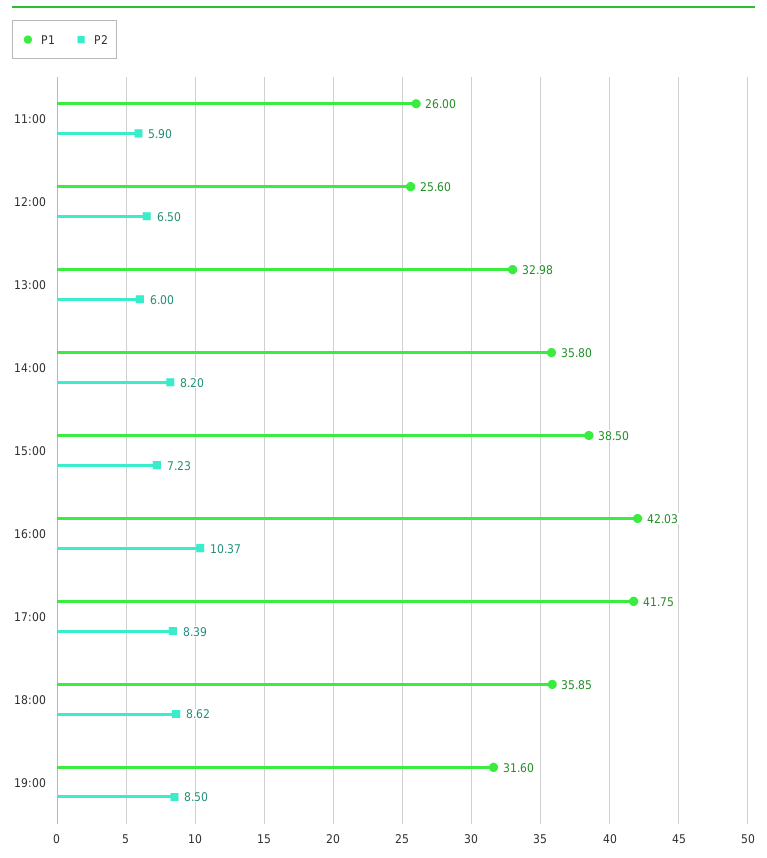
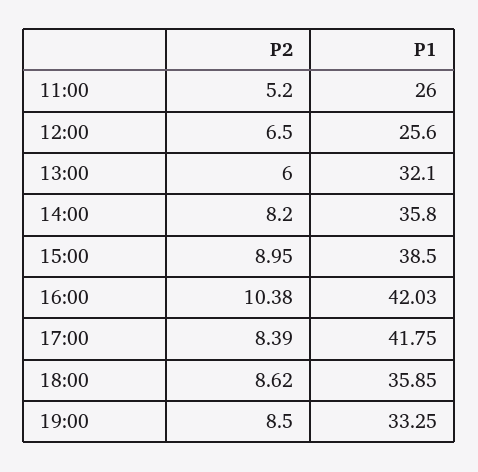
  {
    "P1": {
      "11:00": 26,
      "12:00": 25.6,
-     "13:00": 32.98,
+     "13:00": 32.1,
      "14:00": 35.8,
      "15:00": 38.5,
      "16:00": 42.03,
      "17:00": 41.75,
      "18:00": 35.85,
-     "19:00": 31.6
+     "19:00": 33.25
    },
    "P2": {
-     "11:00": 5.9,
+     "11:00": 5.2,
      "12:00": 6.5,
      "13:00": 6,
      "14:00": 8.2,
-     "15:00": 7.23,
+     "15:00": 8.95,
-     "16:00": 10.37,
+     "16:00": 10.38,
      "17:00": 8.39,
      "18:00": 8.62,
      "19:00": 8.5
    }
  }

